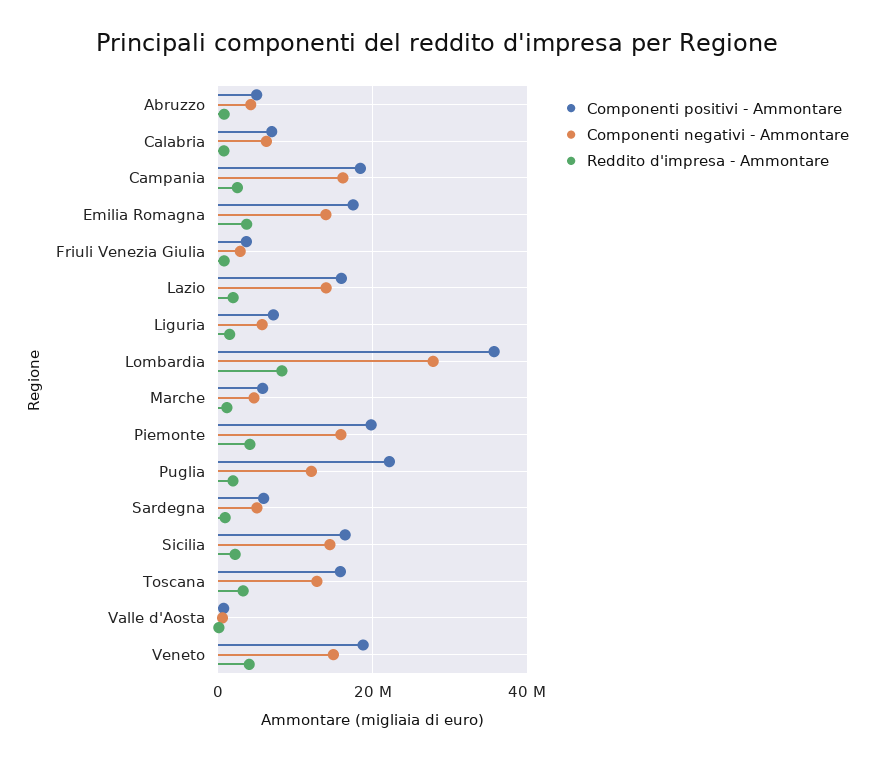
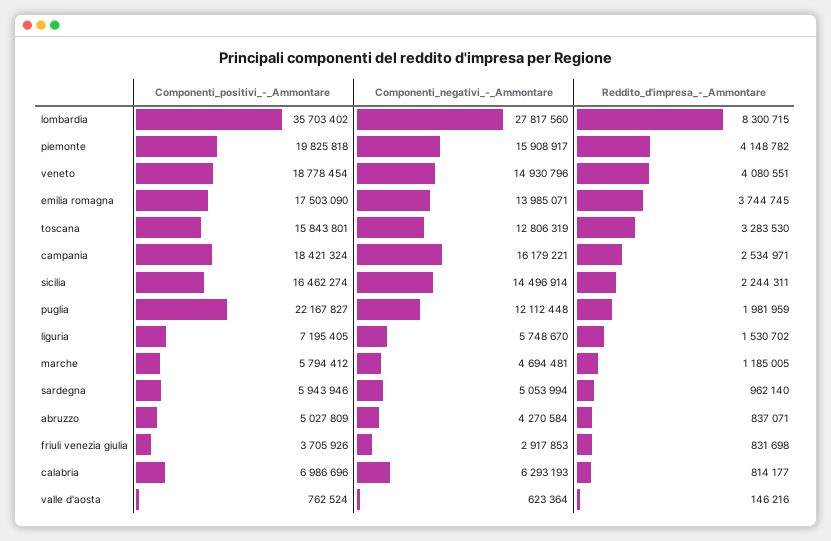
  {
    "Componenti positivi - Ammontare": {
      "Abruzzo": 5027809,
      "Calabria": 6986696,
      "Campania": 18421324,
      "Emilia Romagna": 17503090,
      "Friuli Venezia Giulia": 3705926,
-     "Lazio": 16000000,
      "Liguria": 7195405,
      "Lombardia": 35703402,
      "Marche": 5794412,
      "Piemonte": 19825818,
      "Puglia": 22167827,
      "Sardegna": 5943946,
      "Sicilia": 16462274,
      "Toscana": 15843801,
      "Valle d'Aosta": 762524,
      "Veneto": 18778454
    },
    "Componenti negativi - Ammontare": {
      "Abruzzo": 4270584,
      "Calabria": 6293193,
      "Campania": 16179221,
      "Emilia Romagna": 13985071,
      "Friuli Venezia Giulia": 2917853,
-     "Lazio": 14000000,
      "Liguria": 5748670,
      "Lombardia": 27817560,
      "Marche": 4694481,
      "Piemonte": 15908917,
      "Puglia": 12112448,
      "Sardegna": 5053994,
      "Sicilia": 14496914,
      "Toscana": 12806319,
      "Valle d'Aosta": 623364,
      "Veneto": 14930796
    },
    "Reddito d'impresa - Ammontare": {
      "Abruzzo": 837071,
      "Calabria": 814177,
      "Campania": 2534971,
      "Emilia Romagna": 3744745,
      "Friuli Venezia Giulia": 831698,
-     "Lazio": 2000000,
      "Liguria": 1530702,
      "Lombardia": 8300715,
      "Marche": 1185005,
      "Piemonte": 4148782,
      "Puglia": 1981959,
      "Sardegna": 962140,
      "Sicilia": 2244311,
      "Toscana": 3283530,
      "Valle d'Aosta": 146216,
      "Veneto": 4080551
    }
  }

